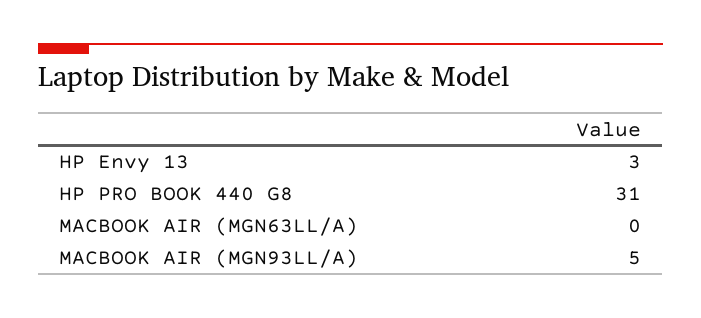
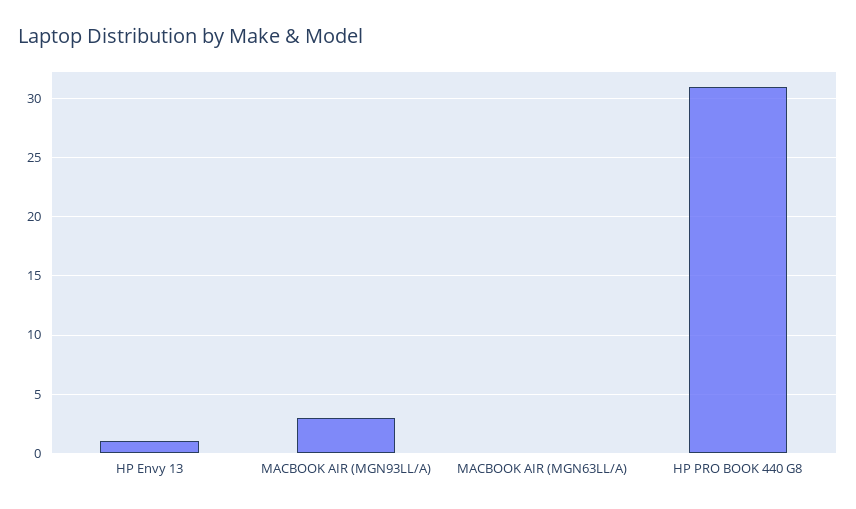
  {
-   "HP Envy 13": 3,
+   "HP Envy 13": 1,
    "HP PRO BOOK 440 G8": 31,
    "MACBOOK AIR (MGN63LL/A)": 0,
-   "MACBOOK AIR (MGN93LL/A)": 5
+   "MACBOOK AIR (MGN93LL/A)": 3
  }

